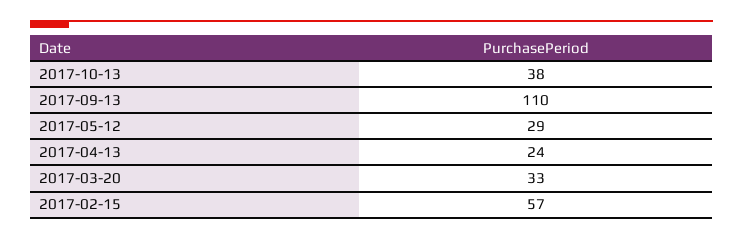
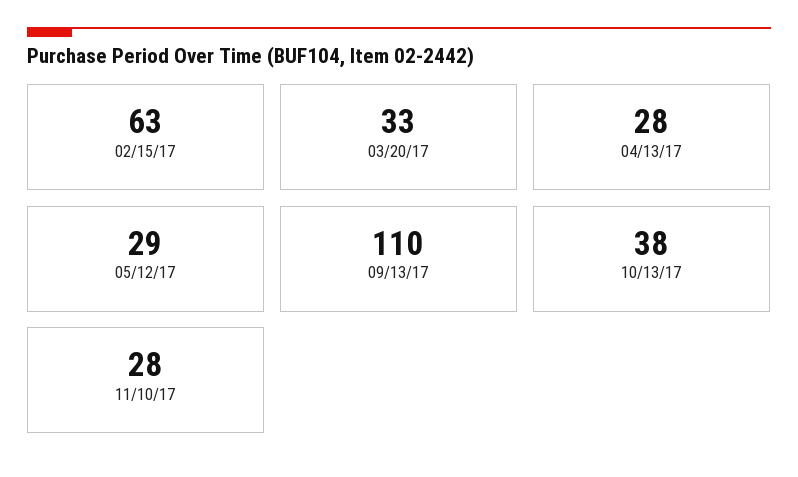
  {
    "2017-10-13": 38,
    "2017-09-13": 110,
    "2017-05-12": 29,
-   "2017-04-13": 24,
+   "2017-04-13": 28,
    "2017-03-20": 33,
-   "2017-02-15": 57
+   "2017-02-15": 63,
+   "11/10/17": 28
  }

